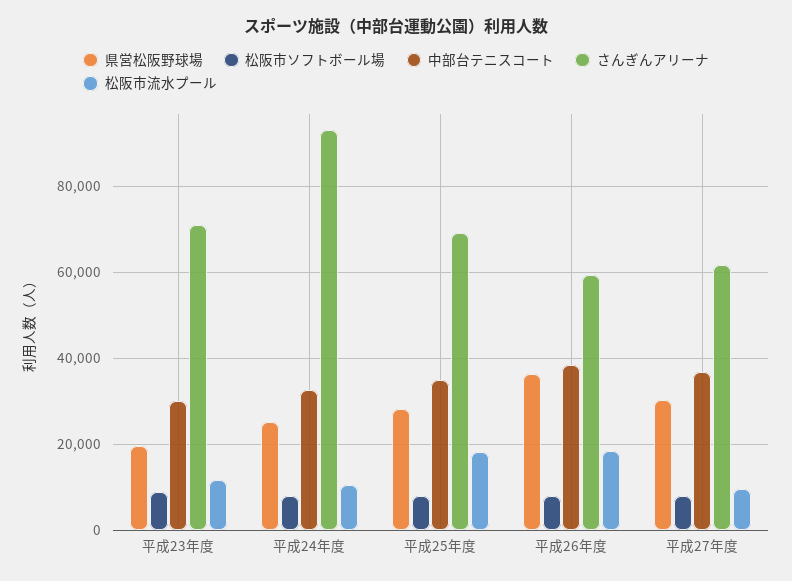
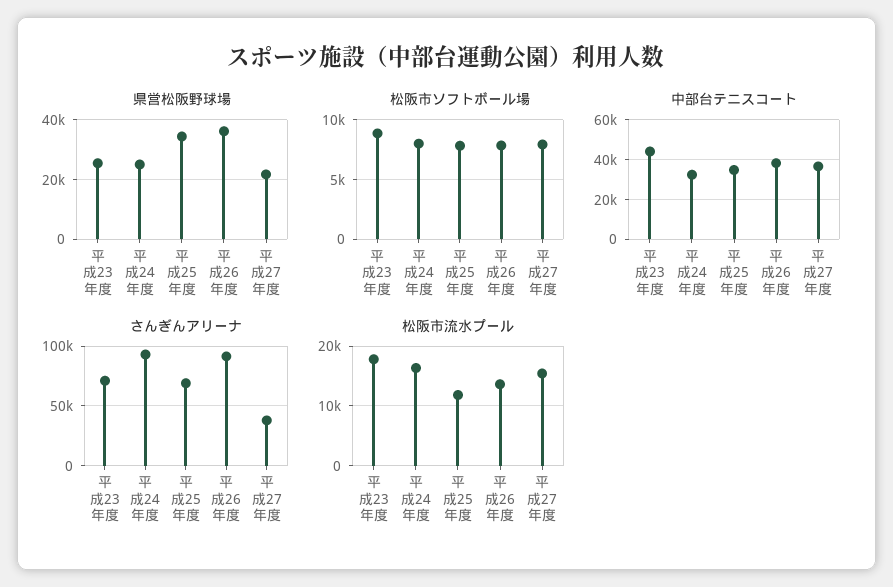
  {
    "県営松阪野球場": {
-     "平成23年度": 20000,
+     "平成23年度": 25000,
      "平成24年度": 26000,
-     "平成25年度": 28000,
+     "平成25年度": 35000,
      "平成26年度": 36000,
-     "平成27年度": 30000
+     "平成27年度": 22500
    },
    "松阪市ソフトボール場": {
      "平成23年度": 9000,
      "平成24年度": 8000,
      "平成25年度": 8000,
      "平成26年度": 8000,
      "平成27年度": 8000
    },
    "中部台テニスコート": {
-     "平成23年度": 30000,
+     "平成23年度": 45000,
      "平成24年度": 32000,
      "平成25年度": 34000,
      "平成26年度": 38000,
      "平成27年度": 36000
    },
    "さんぎんアリーナ": {
      "平成23年度": 72000,
      "平成24年度": 94000,
      "平成25年度": 70000,
-     "平成26年度": 60000,
+     "平成26年度": 90000,
-     "平成27年度": 62000
+     "平成27年度": 40000
    },
    "松阪市流水プール": {
-     "平成23年度": 12000,
+     "平成23年度": 18000,
-     "平成24年度": 10000,
+     "平成24年度": 16000,
-     "平成25年度": 18000,
+     "平成25年度": 12000,
-     "平成26年度": 18000,
+     "平成26年度": 14000,
-     "平成27年度": 10000
+     "平成27年度": 16000
    }
  }

